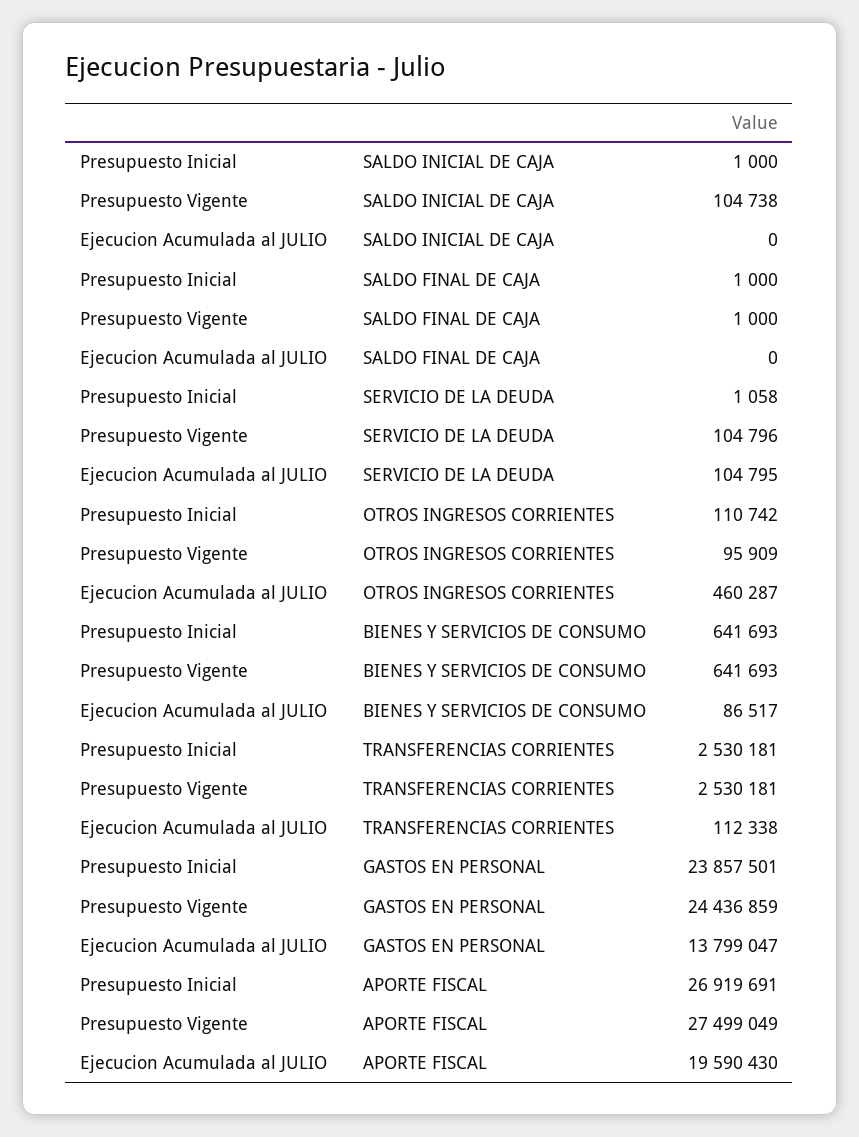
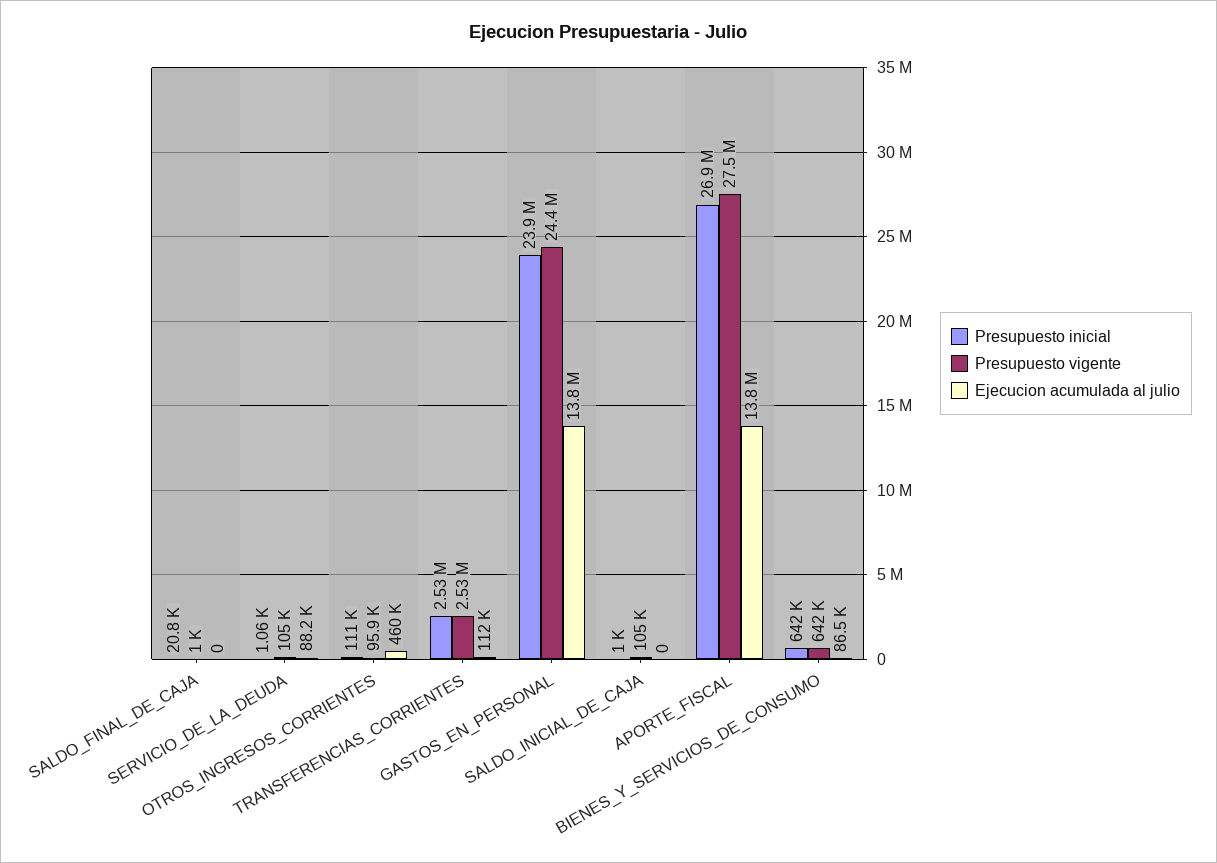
  {
    "Presupuesto Inicial": {
      "SALDO INICIAL DE CAJA": 1000,
-     "SALDO FINAL DE CAJA": 1000,
+     "SALDO FINAL DE CAJA": 20800,
      "SERVICIO DE LA DEUDA": 1058,
      "OTROS INGRESOS CORRIENTES": 110742,
      "BIENES Y SERVICIOS DE CONSUMO": 641693,
      "TRANSFERENCIAS CORRIENTES": 2530181,
      "GASTOS EN PERSONAL": 23857501,
      "APORTE FISCAL": 26919691
    },
    "Presupuesto Vigente": {
      "SALDO INICIAL DE CAJA": 104738,
      "SALDO FINAL DE CAJA": 1000,
      "SERVICIO DE LA DEUDA": 104796,
      "OTROS INGRESOS CORRIENTES": 95909,
      "BIENES Y SERVICIOS DE CONSUMO": 641693,
      "TRANSFERENCIAS CORRIENTES": 2530181,
      "GASTOS EN PERSONAL": 24436859,
      "APORTE FISCAL": 27499049
    },
    "Ejecucion Acumulada al JULIO": {
      "SALDO INICIAL DE CAJA": 0,
      "SALDO FINAL DE CAJA": 0,
-     "SERVICIO DE LA DEUDA": 104795,
+     "SERVICIO DE LA DEUDA": 88200,
      "OTROS INGRESOS CORRIENTES": 460287,
      "BIENES Y SERVICIOS DE CONSUMO": 86517,
      "TRANSFERENCIAS CORRIENTES": 112338,
      "GASTOS EN PERSONAL": 13799047,
-     "APORTE FISCAL": 19590430
+     "APORTE FISCAL": 13800000
    }
  }

